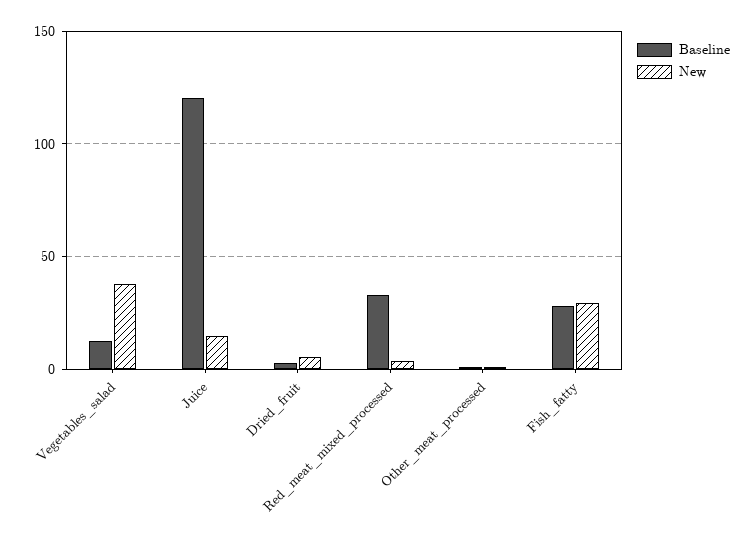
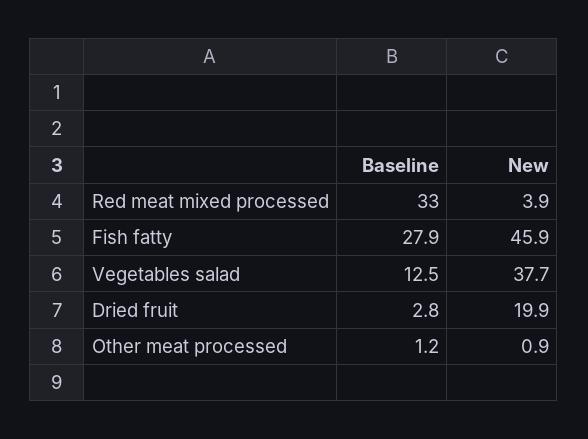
  {
    "Baseline": {
      "Vegetables_salad": 12.5,
-     "Juice": 120,
      "Dried_fruit": 2.8,
      "Red_meat_mixed_processed": 33,
      "Other_meat_processed": 1.2,
      "Fish_fatty": 27.9
    },
    "New": {
      "Vegetables_salad": 37.7,
-     "Juice": 15,
-     "Dried_fruit": 5,
+     "Dried_fruit": 19.9,
      "Red_meat_mixed_processed": 3.9,
      "Other_meat_processed": 0.9,
-     "Fish_fatty": 30
+     "Fish_fatty": 45.9
    }
  }

